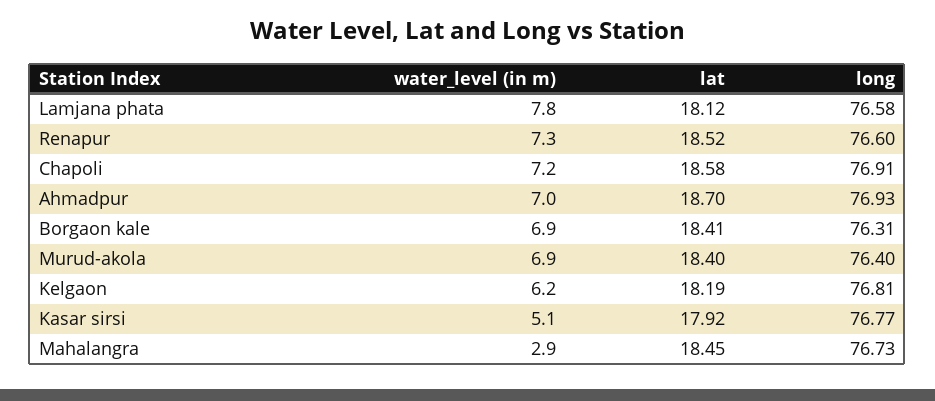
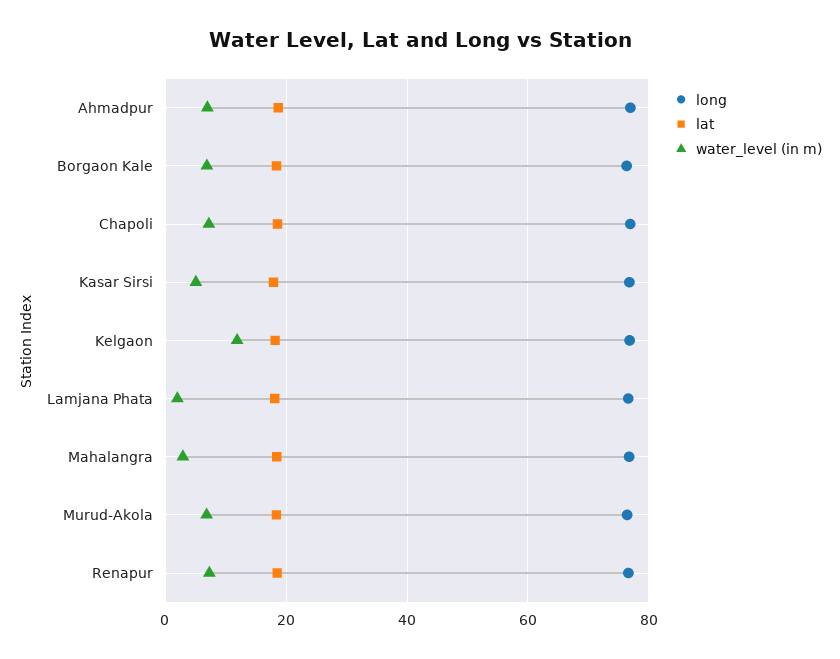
  {
    "water_level (in m)": {
-     "Lamjana phata": 7.8,
+     "Lamjana phata": 2,
      "Renapur": 7.3,
      "Chapoli": 7.2,
      "Ahmadpur": 7,
      "Borgaon kale": 6.9,
      "Murud-akola": 6.9,
-     "Kelgaon": 6.2,
+     "Kelgaon": 12,
      "Kasar sirsi": 5.1,
      "Mahalangra": 2.9
    },
    "lat": {
      "Lamjana phata": 18.12,
      "Renapur": 18.52,
      "Chapoli": 18.58,
      "Ahmadpur": 18.7,
      "Borgaon kale": 18.41,
      "Murud-akola": 18.4,
      "Kelgaon": 18.19,
      "Kasar sirsi": 17.92,
      "Mahalangra": 18.45
    },
    "long": {
      "Lamjana phata": 76.58,
      "Renapur": 76.6,
      "Chapoli": 76.91,
      "Ahmadpur": 76.93,
      "Borgaon kale": 76.31,
      "Murud-akola": 76.4,
      "Kelgaon": 76.81,
      "Kasar sirsi": 76.77,
      "Mahalangra": 76.73
    }
  }

